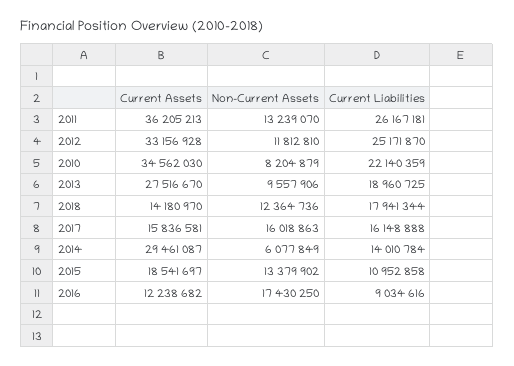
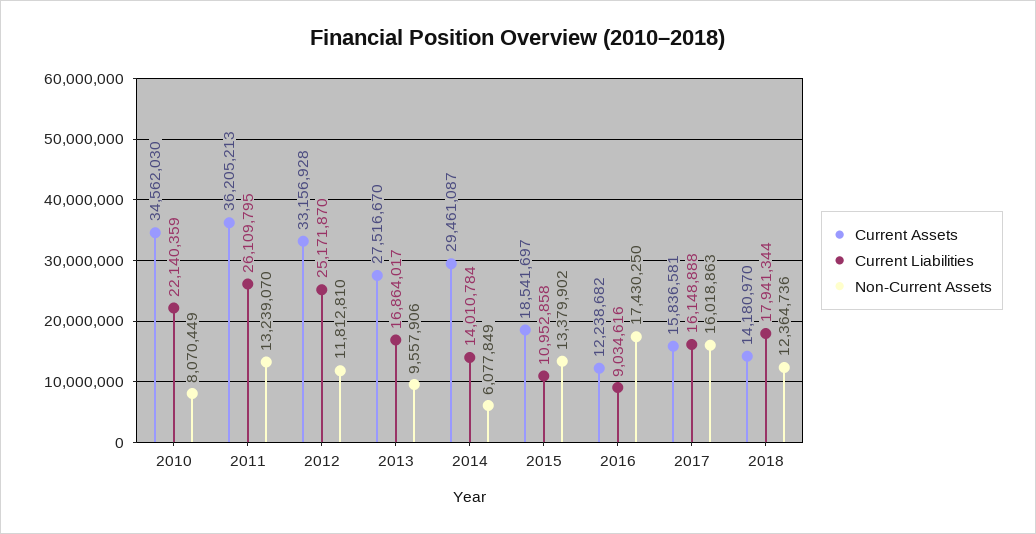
  {
    "Current Assets": {
      "2011": 36205213,
      "2012": 33156928,
      "2010": 34562030,
      "2013": 27516670,
      "2018": 14180970,
      "2017": 15836581,
      "2014": 29461087,
      "2015": 18541697,
      "2016": 12238682
    },
    "Non-Current Assets": {
      "2011": 13239070,
      "2012": 11812810,
-     "2010": 8204879,
+     "2010": 8070449,
      "2013": 9557906,
      "2018": 12364736,
      "2017": 16018863,
      "2014": 6077849,
      "2015": 13379902,
      "2016": 17430250
    },
    "Current Liabilities": {
-     "2011": 26167181,
+     "2011": 26109795,
      "2012": 25171870,
      "2010": 22140359,
-     "2013": 18960725,
+     "2013": 16864017,
      "2018": 17941344,
      "2017": 16148888,
      "2014": 14010784,
      "2015": 10952858,
      "2016": 9034616
    }
  }

